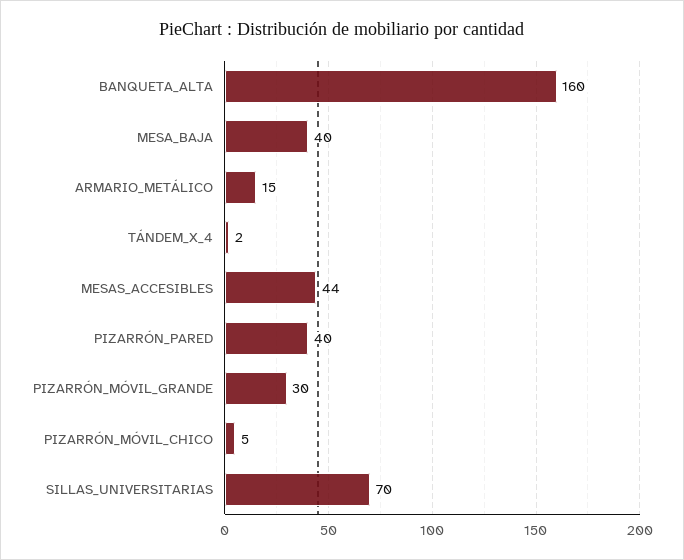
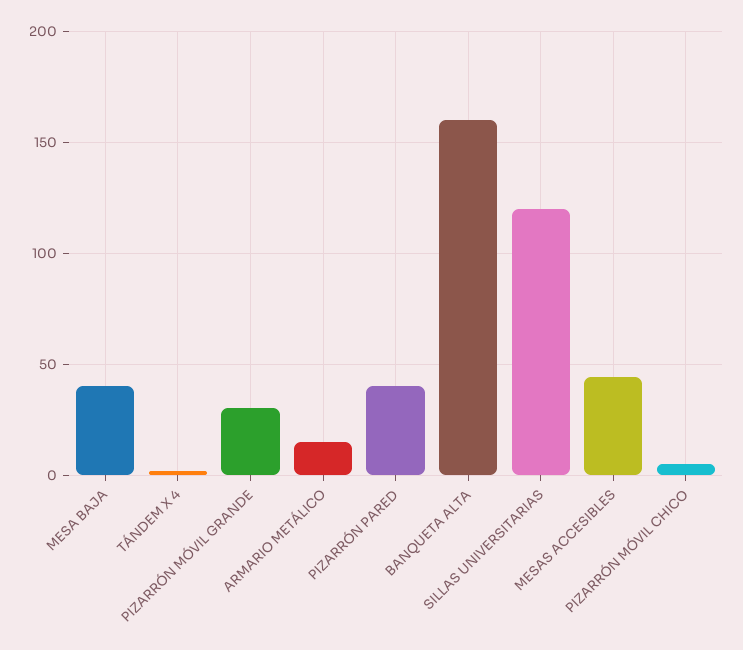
  {
    "BANQUETA_ALTA": 160,
    "MESA_BAJA": 40,
    "ARMARIO_METÁLICO": 15,
    "TÁNDEM_X_4": 2,
    "MESAS_ACCESIBLES": 44,
    "PIZARRÓN_PARED": 40,
    "PIZARRÓN_MÓVIL_GRANDE": 30,
    "PIZARRÓN_MÓVIL_CHICO": 5,
-   "SILLAS_UNIVERSITARIAS": 70
+   "SILLAS_UNIVERSITARIAS": 120
  }

